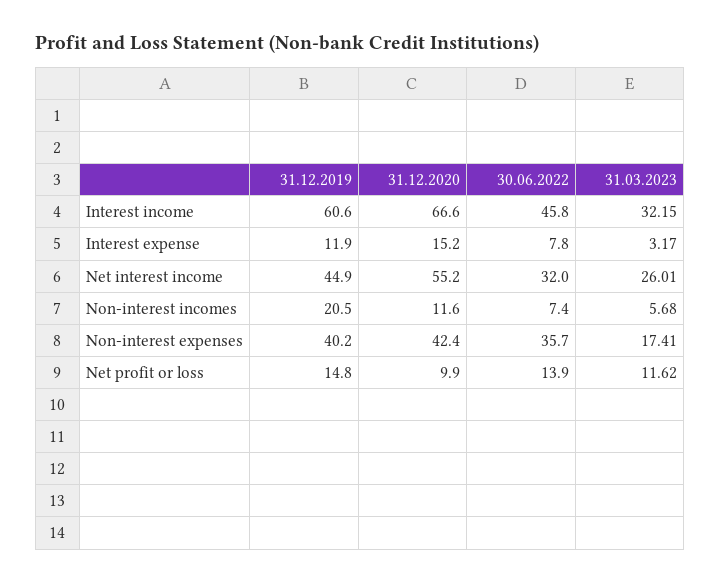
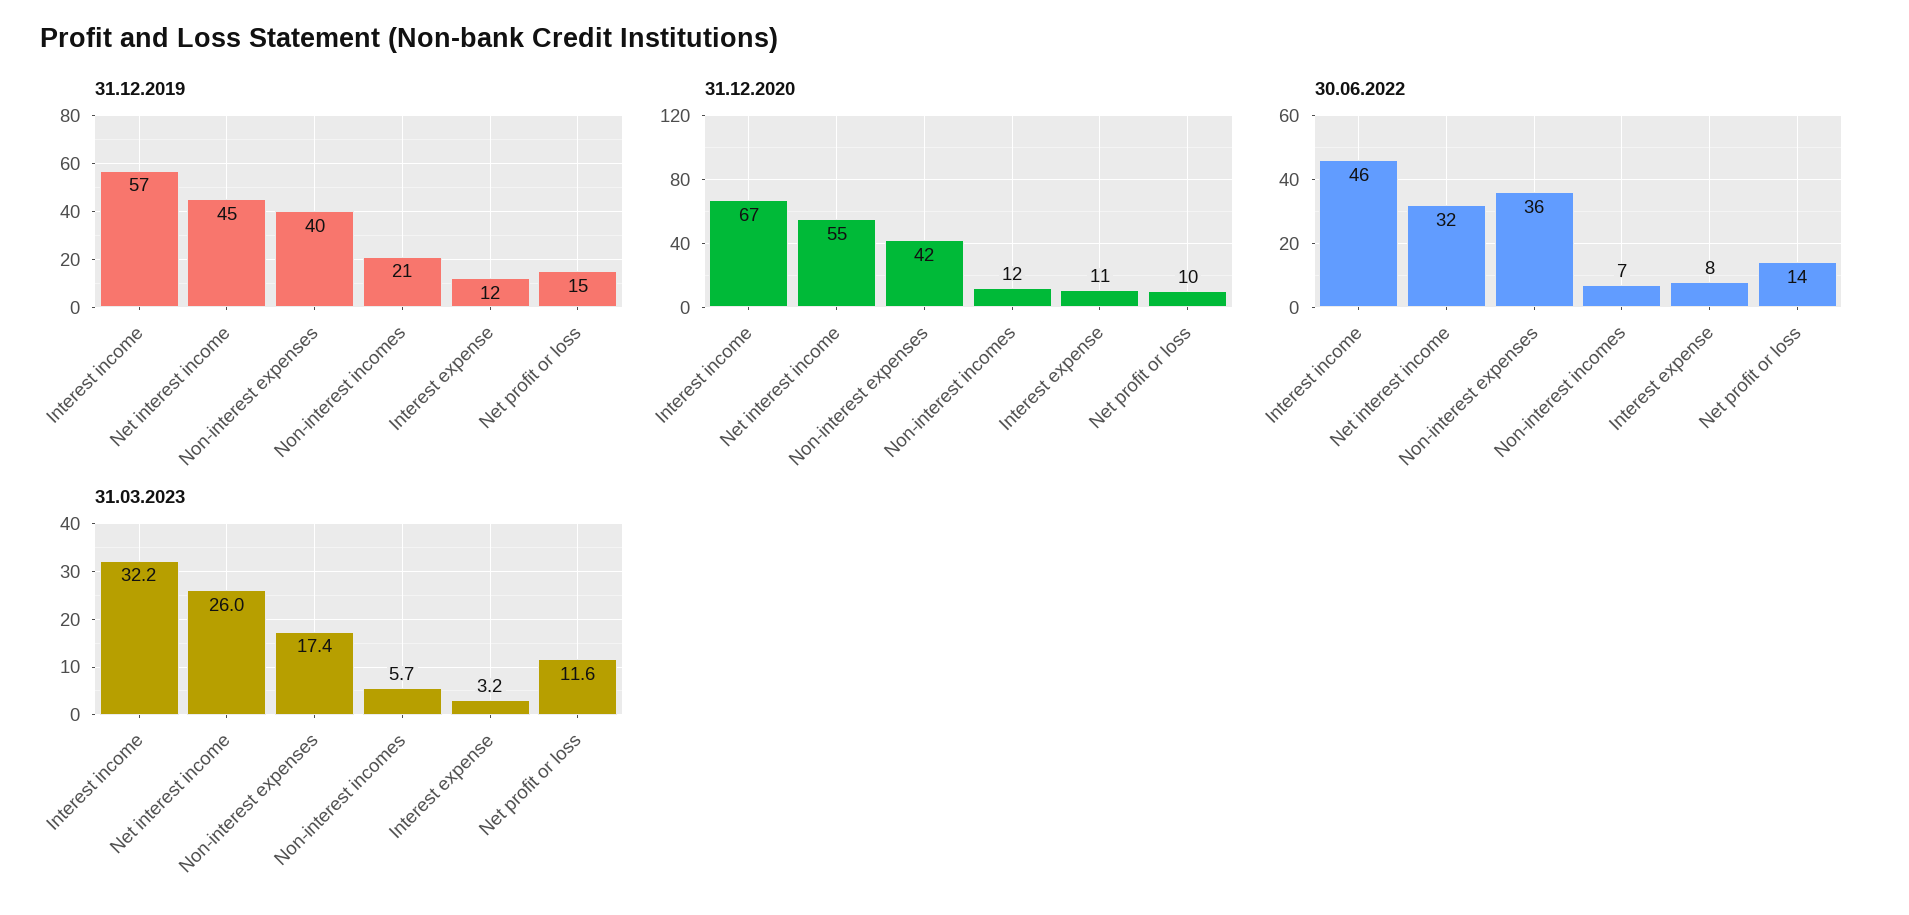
  {
    "31.12.2019": {
-     "Interest income": 60.6,
+     "Interest income": 57,
      "Interest expense": 11.9,
      "Net interest income": 44.9,
      "Non-interest incomes": 20.5,
      "Non-interest expenses": 40.2,
      "Net profit or loss": 14.8
    },
    "31.12.2020": {
      "Interest income": 66.6,
-     "Interest expense": 15.2,
+     "Interest expense": 11,
      "Net interest income": 55.2,
      "Non-interest incomes": 11.6,
      "Non-interest expenses": 42.4,
      "Net profit or loss": 9.9
    },
    "30.06.2022": {
      "Interest income": 45.8,
      "Interest expense": 7.8,
      "Net interest income": 32,
      "Non-interest incomes": 7.4,
      "Non-interest expenses": 35.7,
      "Net profit or loss": 13.9
    },
    "31.03.2023": {
      "Interest income": 32.15,
      "Interest expense": 3.17,
      "Net interest income": 26.01,
      "Non-interest incomes": 5.68,
      "Non-interest expenses": 17.41,
      "Net profit or loss": 11.62
    }
  }

